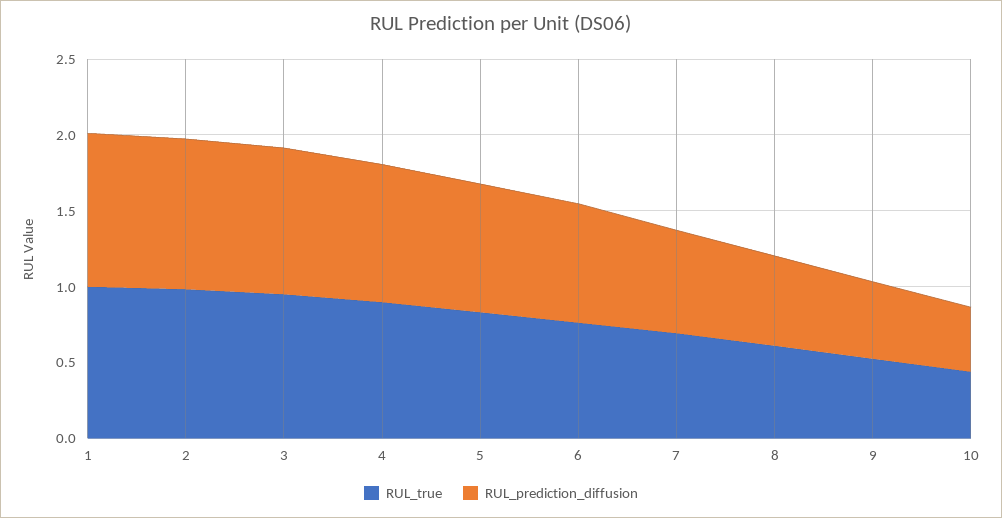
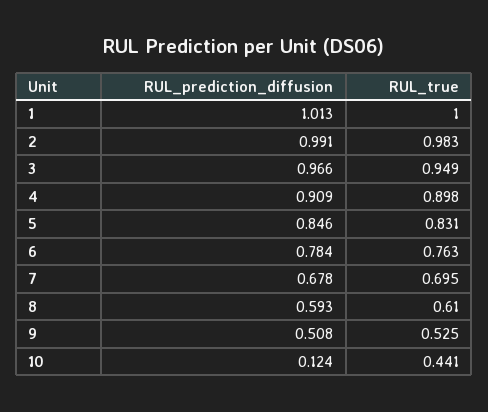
  {
    "RUL_true": {
      "1": 1,
      "2": 0.983,
      "3": 0.949,
      "4": 0.898,
      "5": 0.831,
      "6": 0.763,
      "7": 0.695,
      "8": 0.61,
      "9": 0.525,
      "10": 0.441
    },
    "RUL_prediction_diffusion": {
      "1": 1.013,
      "2": 0.991,
      "3": 0.966,
      "4": 0.909,
      "5": 0.846,
      "6": 0.784,
      "7": 0.678,
      "8": 0.593,
      "9": 0.508,
-     "10": 0.4
+     "10": 0.124
    }
  }

